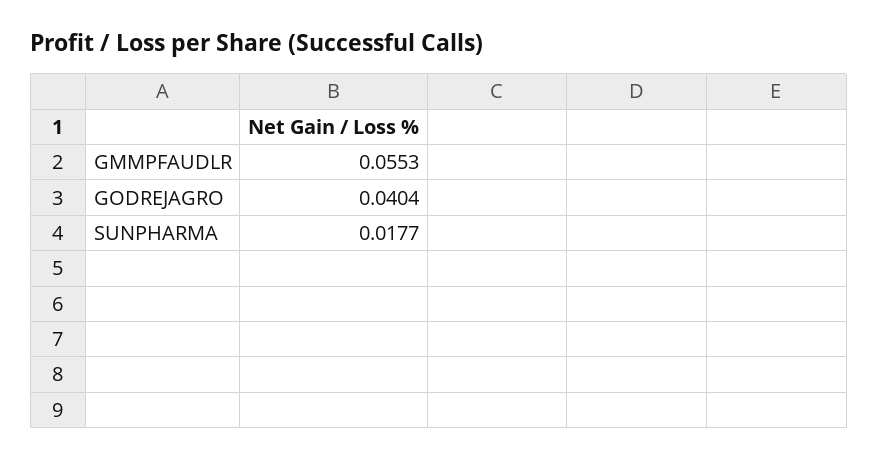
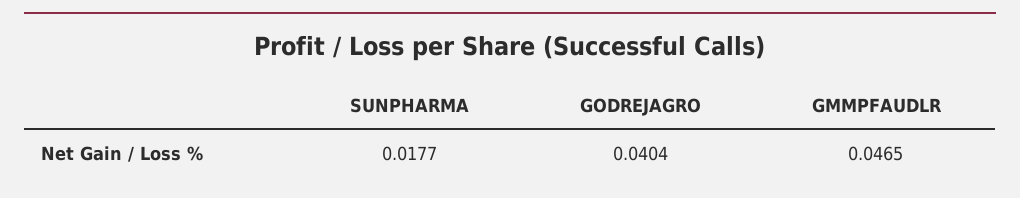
  {
-   "GMMPFAUDLR": 0.0553,
+   "GMMPFAUDLR": 0.0465,
    "GODREJAGRO": 0.0404,
    "SUNPHARMA": 0.0177
  }

